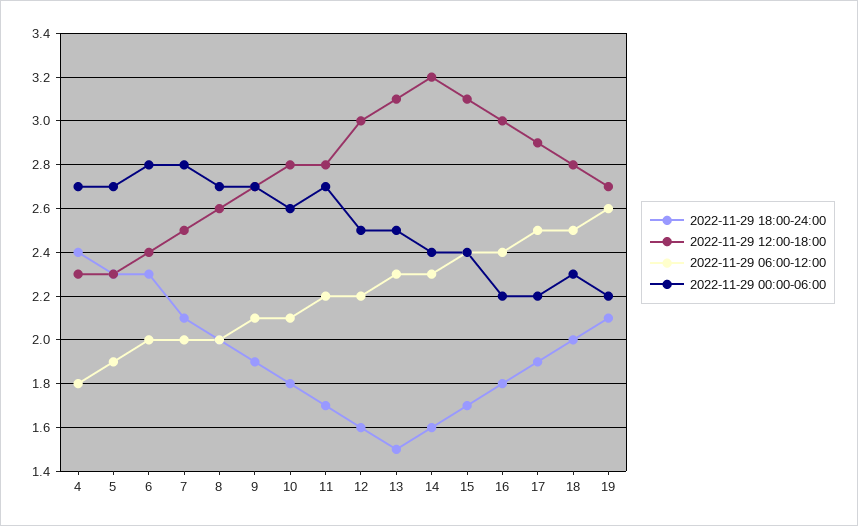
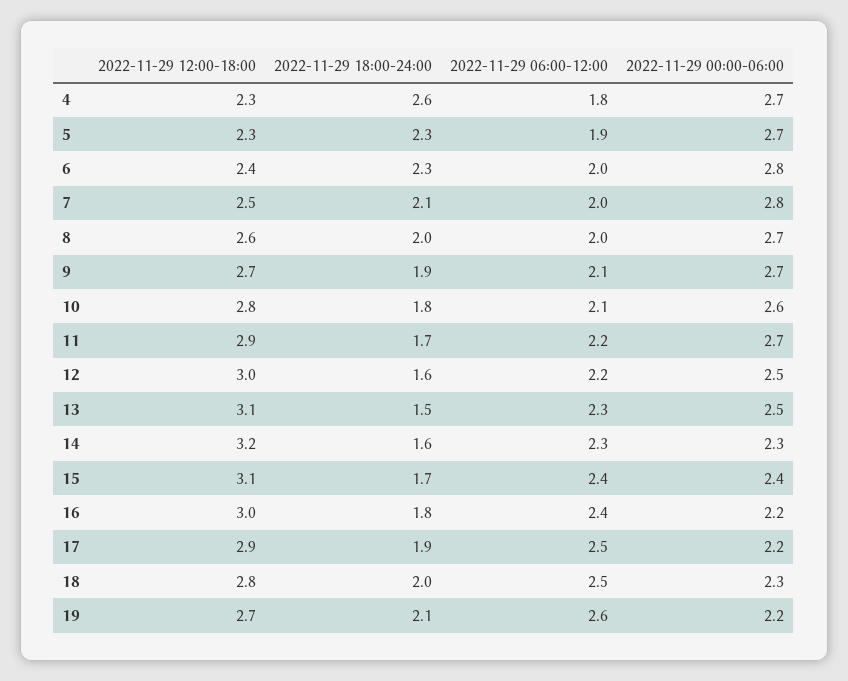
  {
    "2022-11-29 18:00-24:00": {
-     "4": 2.4,
+     "4": 2.6,
      "5": 2.3,
      "6": 2.3,
      "7": 2.1,
      "8": 2,
      "9": 1.9,
      "10": 1.8,
      "11": 1.7,
      "12": 1.6,
      "13": 1.5,
      "14": 1.6,
      "15": 1.7,
      "16": 1.8,
      "17": 1.9,
      "18": 2,
      "19": 2.1
    },
    "2022-11-29 12:00-18:00": {
      "4": 2.3,
      "5": 2.3,
      "6": 2.4,
      "7": 2.5,
      "8": 2.6,
      "9": 2.7,
      "10": 2.8,
-     "11": 2.8,
+     "11": 2.9,
      "12": 3,
      "13": 3.1,
      "14": 3.2,
      "15": 3.1,
      "16": 3,
      "17": 2.9,
      "18": 2.8,
      "19": 2.7
    },
    "2022-11-29 06:00-12:00": {
      "4": 1.8,
      "5": 1.9,
      "6": 2,
      "7": 2,
      "8": 2,
      "9": 2.1,
      "10": 2.1,
      "11": 2.2,
      "12": 2.2,
      "13": 2.3,
      "14": 2.3,
      "15": 2.4,
      "16": 2.4,
      "17": 2.5,
      "18": 2.5,
      "19": 2.6
    },
    "2022-11-29 00:00-06:00": {
      "4": 2.7,
      "5": 2.7,
      "6": 2.8,
      "7": 2.8,
      "8": 2.7,
      "9": 2.7,
      "10": 2.6,
      "11": 2.7,
      "12": 2.5,
      "13": 2.5,
-     "14": 2.4,
+     "14": 2.3,
      "15": 2.4,
      "16": 2.2,
      "17": 2.2,
      "18": 2.3,
      "19": 2.2
    }
  }

